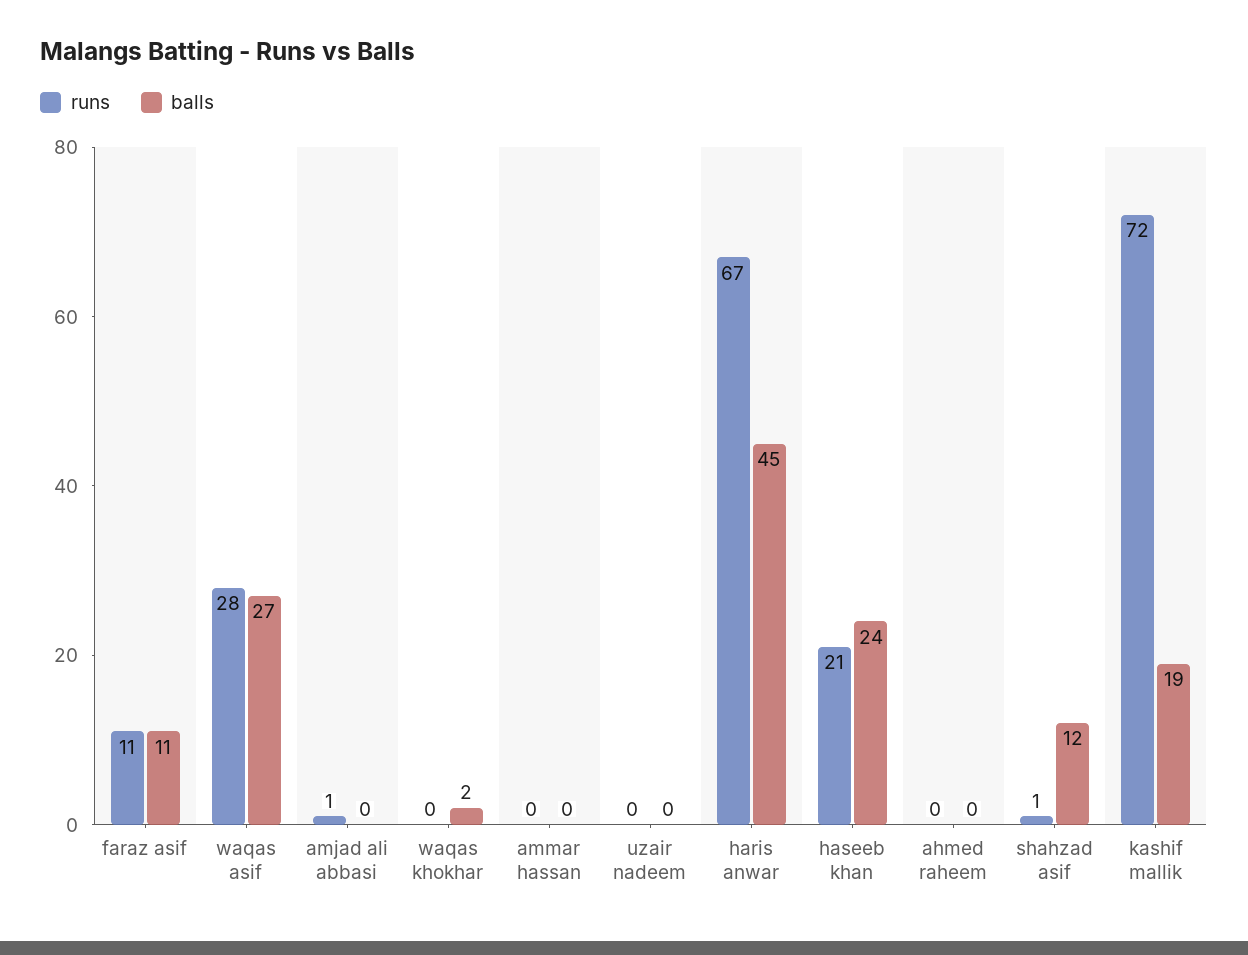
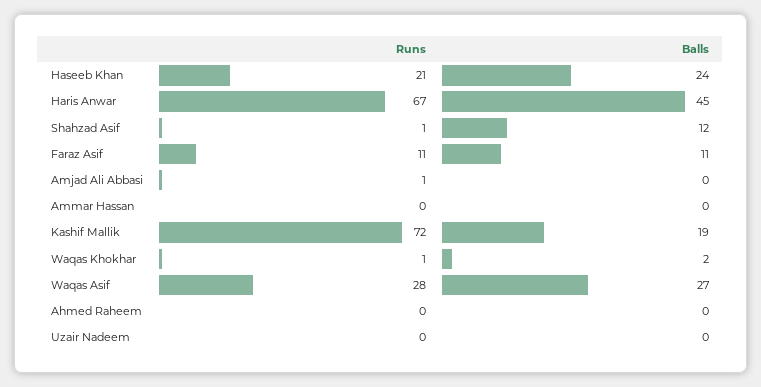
  {
    "runs": {
      "faraz asif": 11,
      "waqas asif": 28,
      "amjad ali abbasi": 1,
-     "waqas khokhar": 0,
+     "waqas khokhar": 1,
      "ammar hassan": 0,
      "uzair nadeem": 0,
      "haris anwar": 67,
      "haseeb khan": 21,
      "ahmed raheem": 0,
      "shahzad asif": 1,
      "kashif mallik": 72
    },
    "balls": {
      "faraz asif": 11,
      "waqas asif": 27,
      "amjad ali abbasi": 0,
      "waqas khokhar": 2,
      "ammar hassan": 0,
      "uzair nadeem": 0,
      "haris anwar": 45,
      "haseeb khan": 24,
      "ahmed raheem": 0,
      "shahzad asif": 12,
      "kashif mallik": 19
    }
  }

